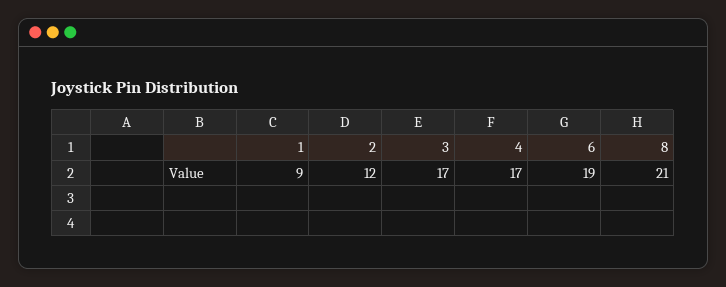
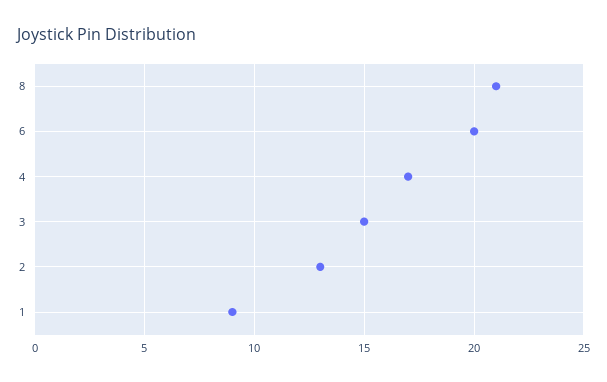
  {
    "1": 9,
-   "2": 12,
+   "2": 13,
-   "3": 17,
+   "3": 15,
    "4": 17,
-   "6": 19,
+   "6": 20,
    "8": 21
  }

